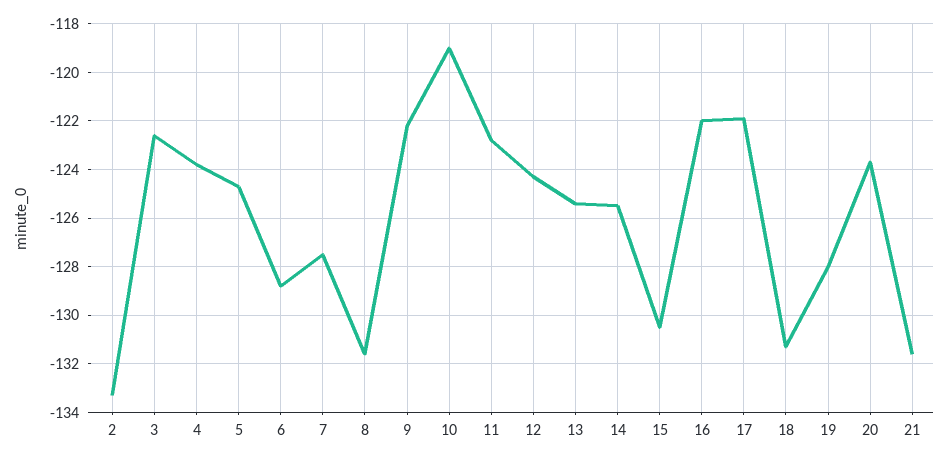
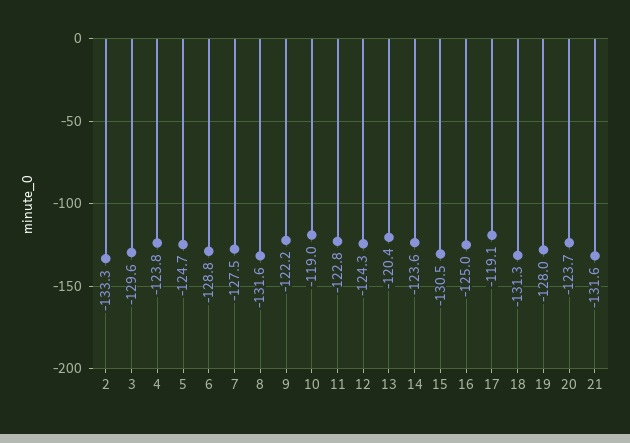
  {
    "2": -133.3,
-   "3": -122.5,
+   "3": -129.6,
    "4": -123.8,
    "5": -124.7,
    "6": -128.8,
    "7": -127.5,
    "8": -131.6,
    "9": -122.2,
    "10": -119,
    "11": -122.8,
    "12": -124.3,
-   "13": -125.5,
+   "13": -120.4,
-   "14": -125.5,
+   "14": -123.6,
    "15": -130.5,
-   "16": -122,
+   "16": -125,
-   "17": -122,
+   "17": -119.1,
    "18": -131.3,
    "19": -128,
    "20": -123.7,
    "21": -131.6
  }

